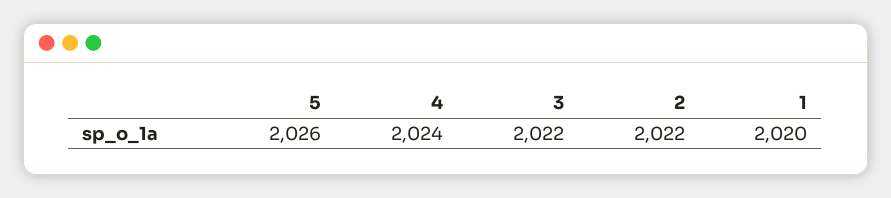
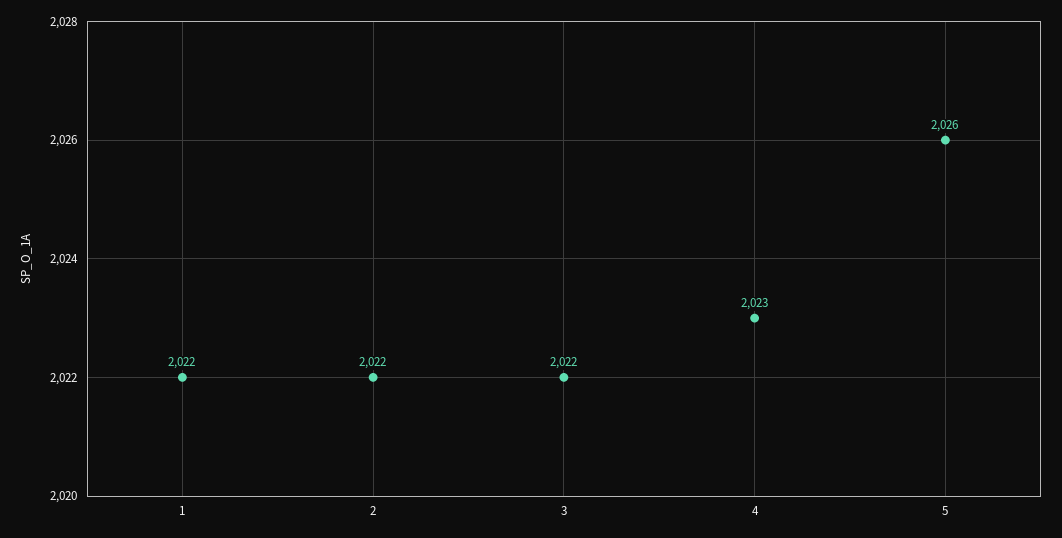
  {
    "5": 2026,
-   "4": 2024,
+   "4": 2023,
    "3": 2022,
    "2": 2022,
-   "1": 2020
+   "1": 2022
  }

